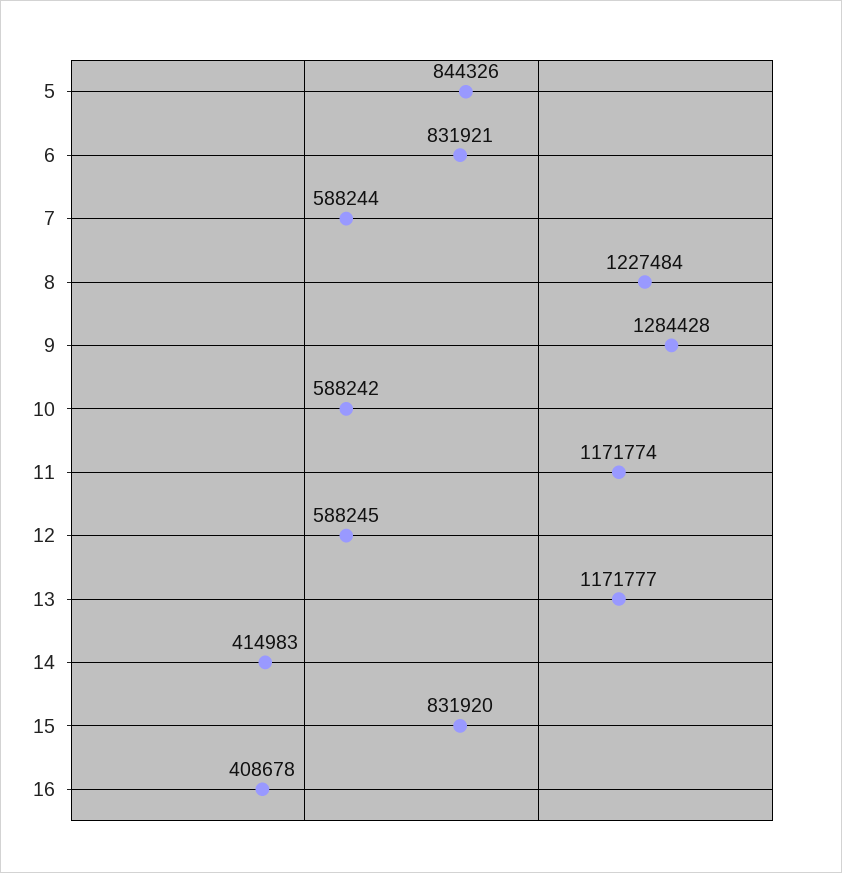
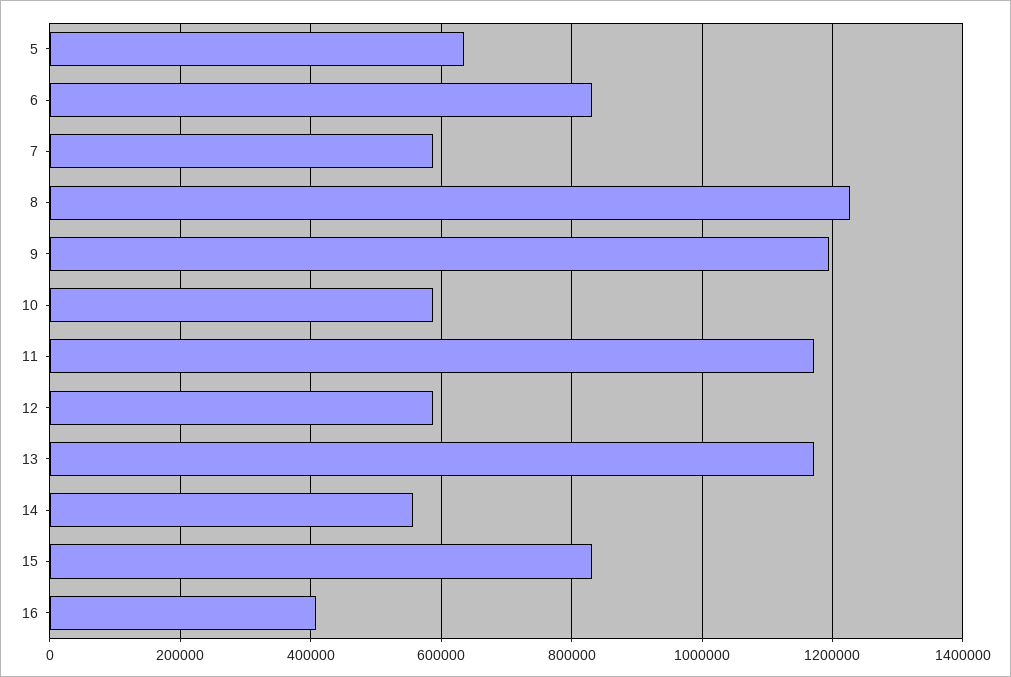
  {
-   "5": 844326,
+   "5": 640000,
    "6": 831921,
    "7": 588244,
    "8": 1227484,
-   "9": 1284428,
+   "9": 1200000,
    "10": 588242,
    "11": 1171774,
    "12": 588245,
    "13": 1171777,
-   "14": 414983,
+   "14": 560000,
    "15": 831920,
    "16": 408678
  }

